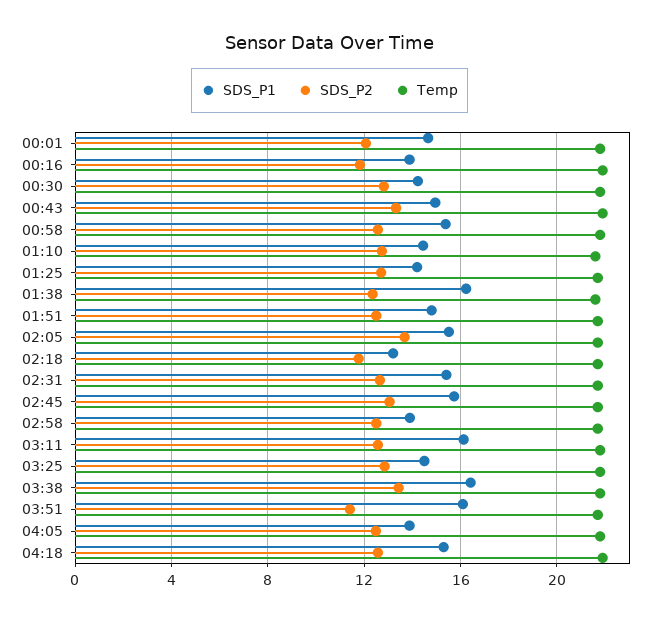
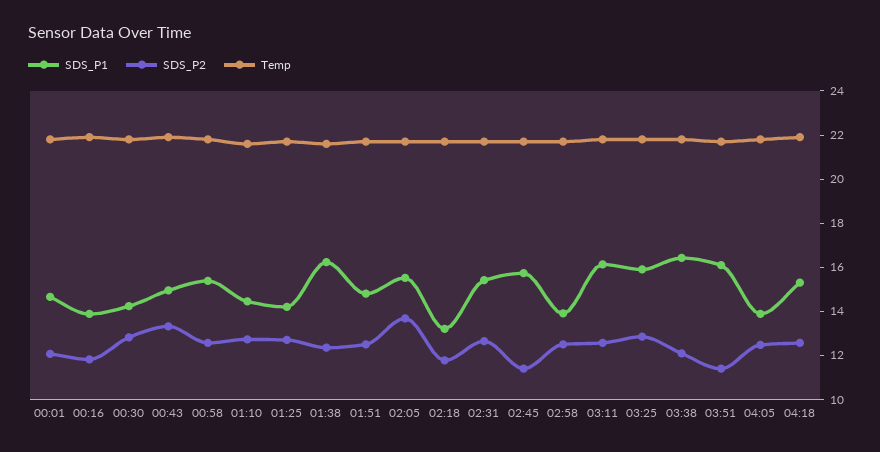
  {
    "SDS_P1": {
      "00:01": 14.5,
      "00:16": 14,
      "00:30": 14,
      "00:43": 15,
      "00:58": 15.5,
      "01:10": 14.5,
      "01:25": 14,
      "01:38": 16,
      "01:51": 15,
      "02:05": 15.5,
      "02:18": 13,
      "02:31": 15.5,
      "02:45": 15.5,
      "02:58": 14,
      "03:11": 16,
-     "03:25": 14.5,
+     "03:25": 16,
      "03:38": 16.5,
      "03:51": 16,
      "04:05": 14,
      "04:18": 15.5
    },
    "SDS_P2": {
      "00:01": 12,
      "00:16": 12,
      "00:30": 13,
      "00:43": 13.5,
      "00:58": 12.5,
      "01:10": 12.5,
      "01:25": 12.5,
      "01:38": 12.5,
      "01:51": 12.5,
      "02:05": 13.5,
      "02:18": 12,
      "02:31": 12.5,
-     "02:45": 13,
+     "02:45": 11.5,
      "02:58": 12.5,
      "03:11": 12.5,
      "03:25": 13,
-     "03:38": 13.5,
+     "03:38": 12,
      "03:51": 11.5,
      "04:05": 12.5,
      "04:18": 12.5
    },
    "Temp": {
      "00:01": 22,
      "00:16": 22,
      "00:30": 22,
      "00:43": 22,
      "00:58": 22,
      "01:10": 21.5,
      "01:25": 21.5,
      "01:38": 21.5,
      "01:51": 21.5,
      "02:05": 21.5,
      "02:18": 21.5,
      "02:31": 21.5,
      "02:45": 21.5,
      "02:58": 21.5,
      "03:11": 22,
      "03:25": 22,
      "03:38": 22,
      "03:51": 21.5,
      "04:05": 22,
      "04:18": 22
    }
  }

